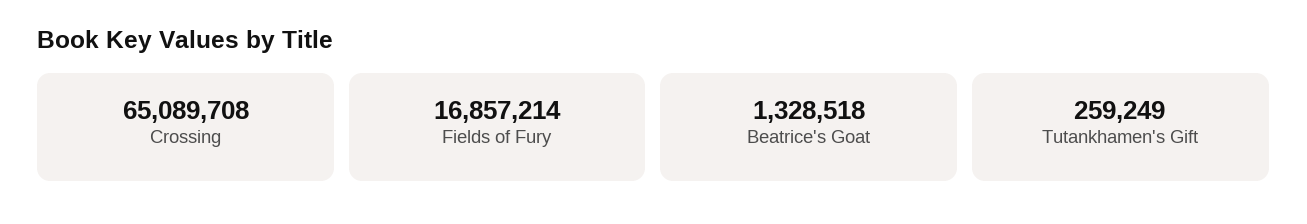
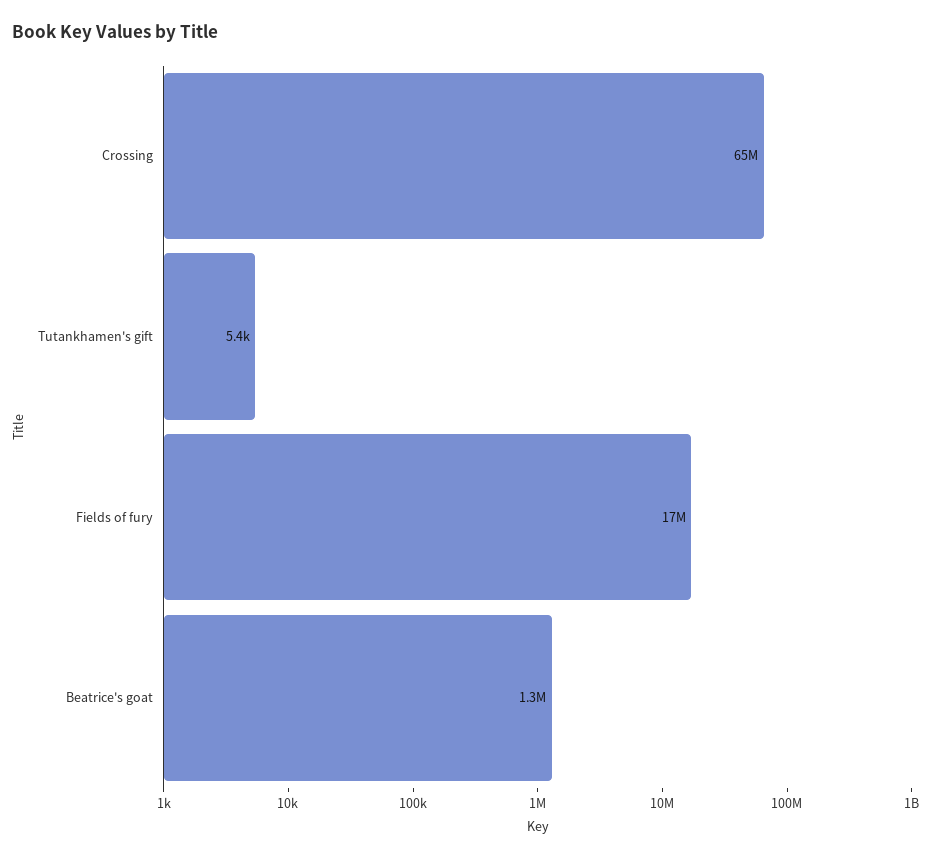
  {
    "Crossing": 65089708,
    "Fields of Fury": 16857214,
    "Beatrice's Goat": 1328518,
-   "Tutankhamen's Gift": 259249
+   "Tutankhamen's Gift": 5400
  }

